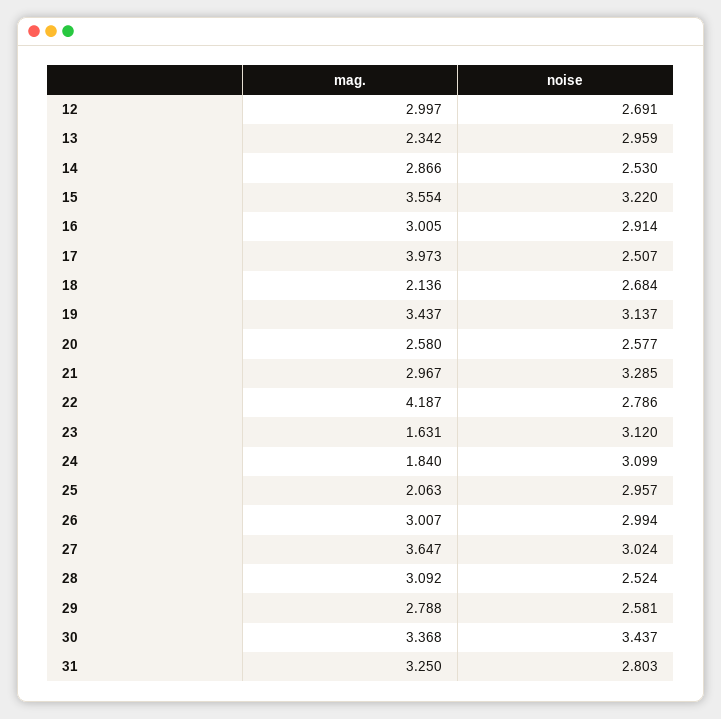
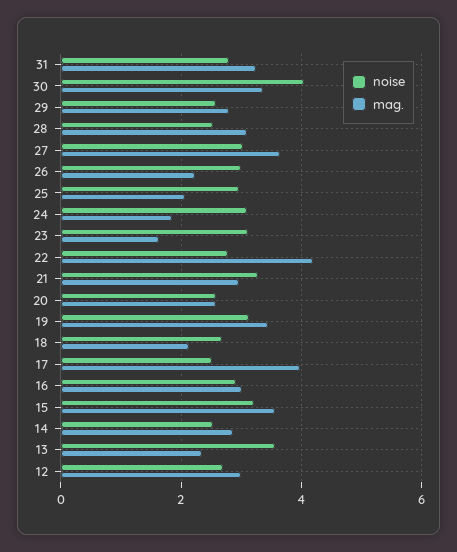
  {
    "mag.": {
      "12": 2.997,
      "13": 2.342,
      "14": 2.866,
      "15": 3.554,
      "16": 3.005,
      "17": 3.973,
      "18": 2.136,
      "19": 3.437,
      "20": 2.58,
      "21": 2.967,
      "22": 4.187,
      "23": 1.631,
      "24": 1.84,
      "25": 2.063,
-     "26": 3.007,
+     "26": 2.2,
      "27": 3.647,
      "28": 3.092,
      "29": 2.788,
      "30": 3.368,
      "31": 3.25
    },
    "noise": {
      "12": 2.691,
-     "13": 2.959,
+     "13": 3.6,
      "14": 2.53,
      "15": 3.22,
      "16": 2.914,
      "17": 2.507,
      "18": 2.684,
      "19": 3.137,
      "20": 2.577,
      "21": 3.285,
      "22": 2.786,
      "23": 3.12,
      "24": 3.099,
      "25": 2.957,
      "26": 2.994,
      "27": 3.024,
      "28": 2.524,
      "29": 2.581,
-     "30": 3.437,
+     "30": 4,
      "31": 2.803
    }
  }

